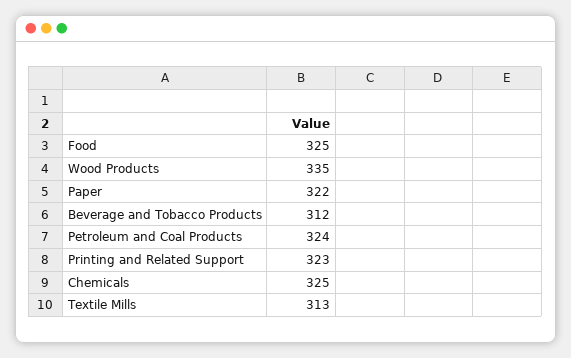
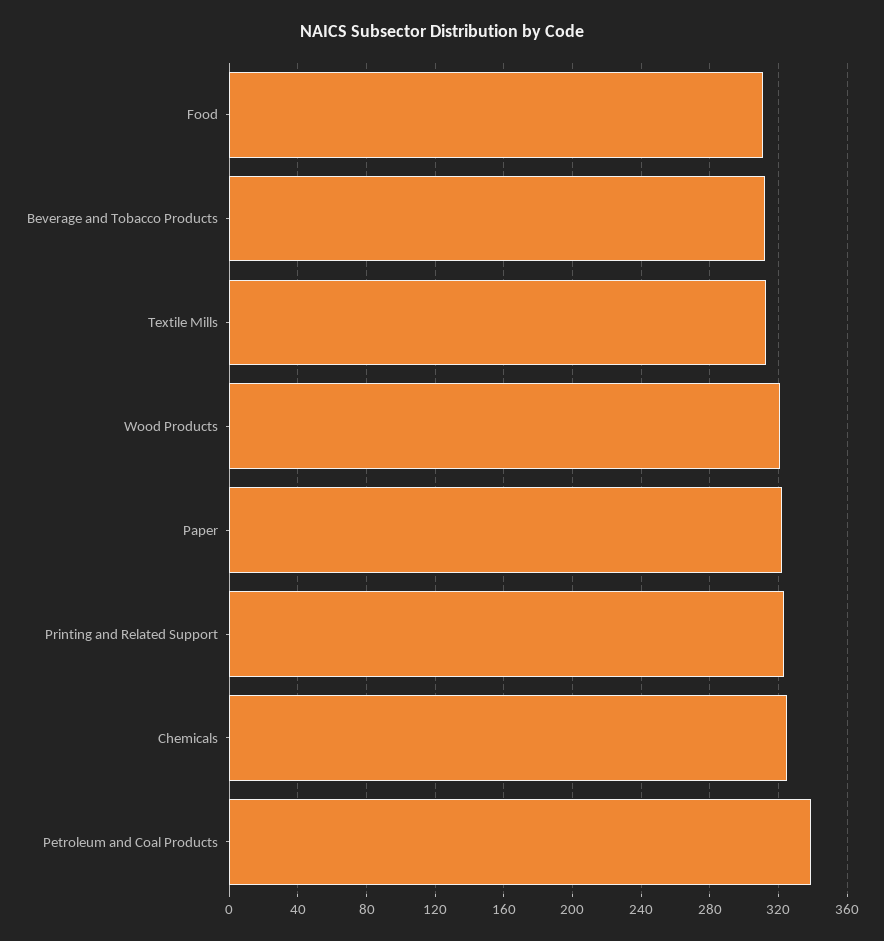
  {
-   "Food": 325,
+   "Food": 310,
-   "Wood Products": 335,
+   "Wood Products": 320,
    "Paper": 322,
    "Beverage and Tobacco Products": 312,
-   "Petroleum and Coal Products": 324,
+   "Petroleum and Coal Products": 340,
    "Printing and Related Support": 323,
    "Chemicals": 325,
    "Textile Mills": 313
  }

